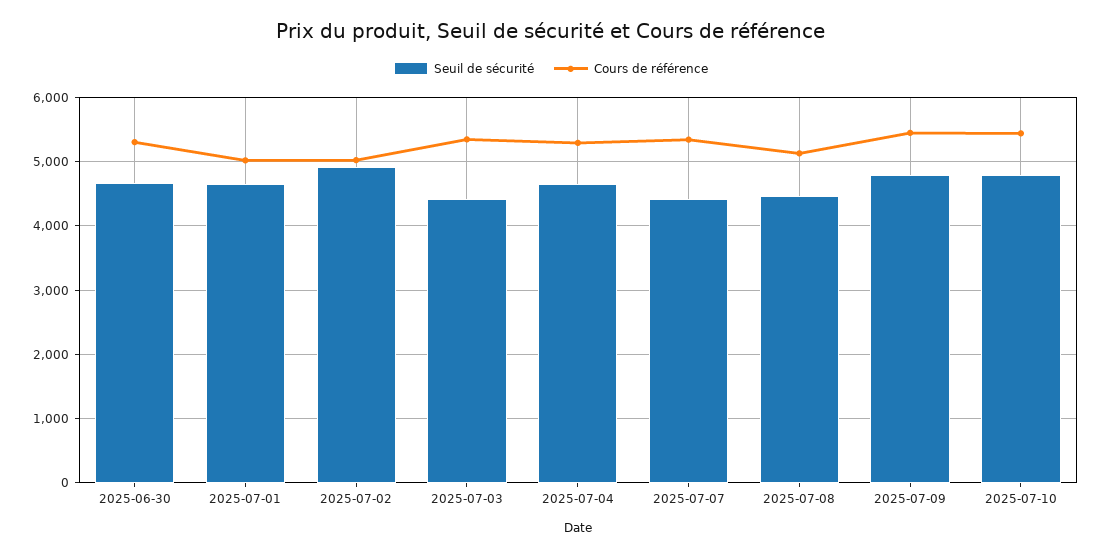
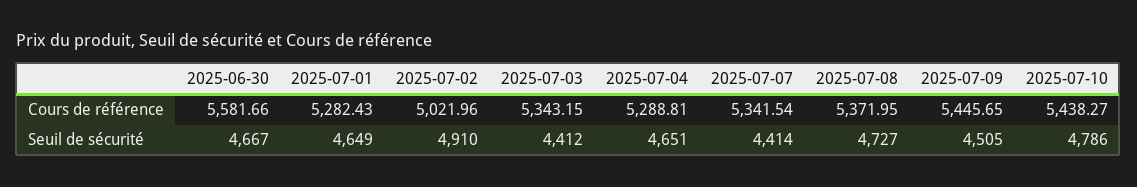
  {
    "Seuil de sécurité": {
      "2025-06-30": 4667,
      "2025-07-01": 4649,
      "2025-07-02": 4910,
      "2025-07-03": 4412,
      "2025-07-04": 4651,
      "2025-07-07": 4414,
-     "2025-07-08": 4500,
+     "2025-07-08": 4727,
-     "2025-07-09": 4800,
+     "2025-07-09": 4505,
      "2025-07-10": 4786
    },
    "Cours de référence": {
-     "2025-06-30": 5300,
+     "2025-06-30": 5581.66,
-     "2025-07-01": 5000,
+     "2025-07-01": 5282.43,
      "2025-07-02": 5021.96,
      "2025-07-03": 5343.15,
      "2025-07-04": 5288.81,
      "2025-07-07": 5341.54,
-     "2025-07-08": 5100,
+     "2025-07-08": 5371.95,
      "2025-07-09": 5445.65,
      "2025-07-10": 5438.27
    }
  }

